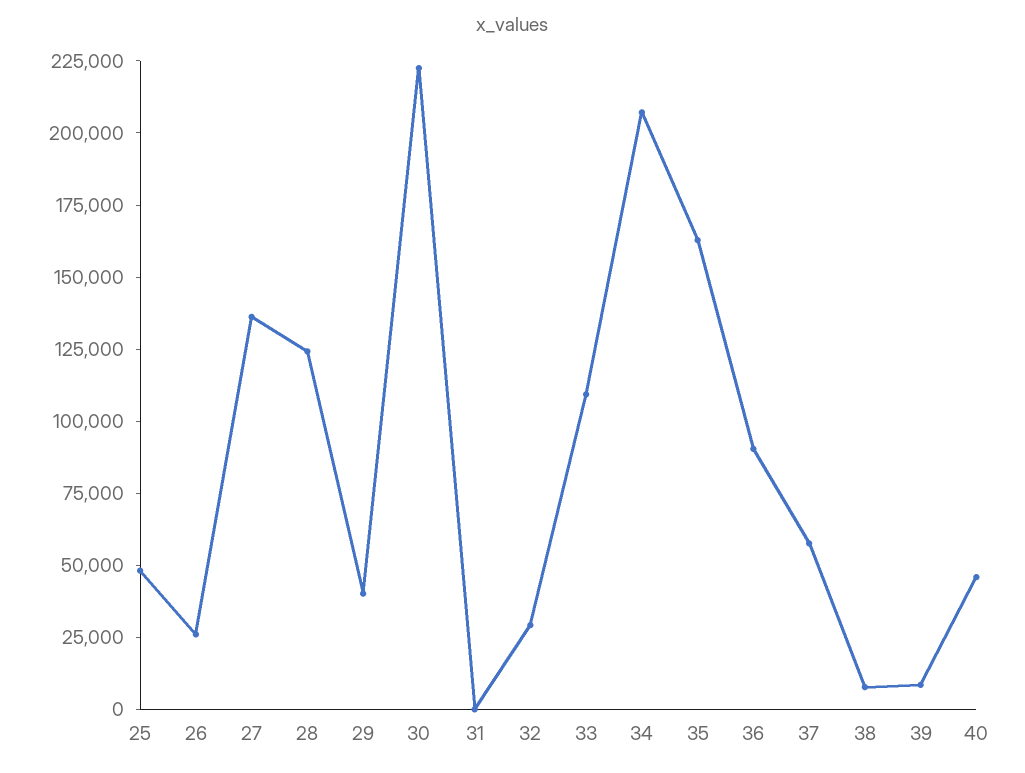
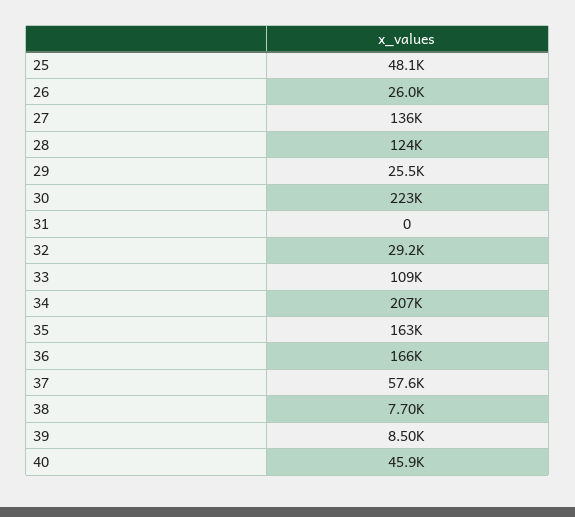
  {
    "25": 48100,
    "26": 26000,
    "27": 136000,
    "28": 124000,
-   "29": 40000,
+   "29": 25500,
    "30": 223000,
    "31": 0,
    "32": 29200,
    "33": 109000,
    "34": 207000,
    "35": 163000,
-   "36": 90000,
+   "36": 166000,
    "37": 57600,
    "38": 7700,
    "39": 8500,
    "40": 45900
  }

